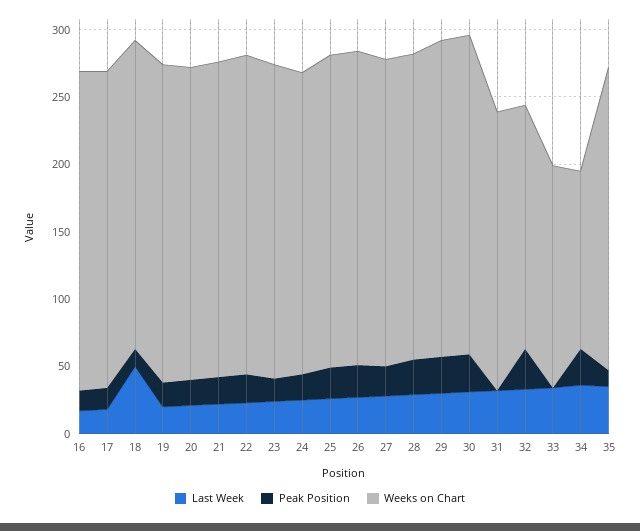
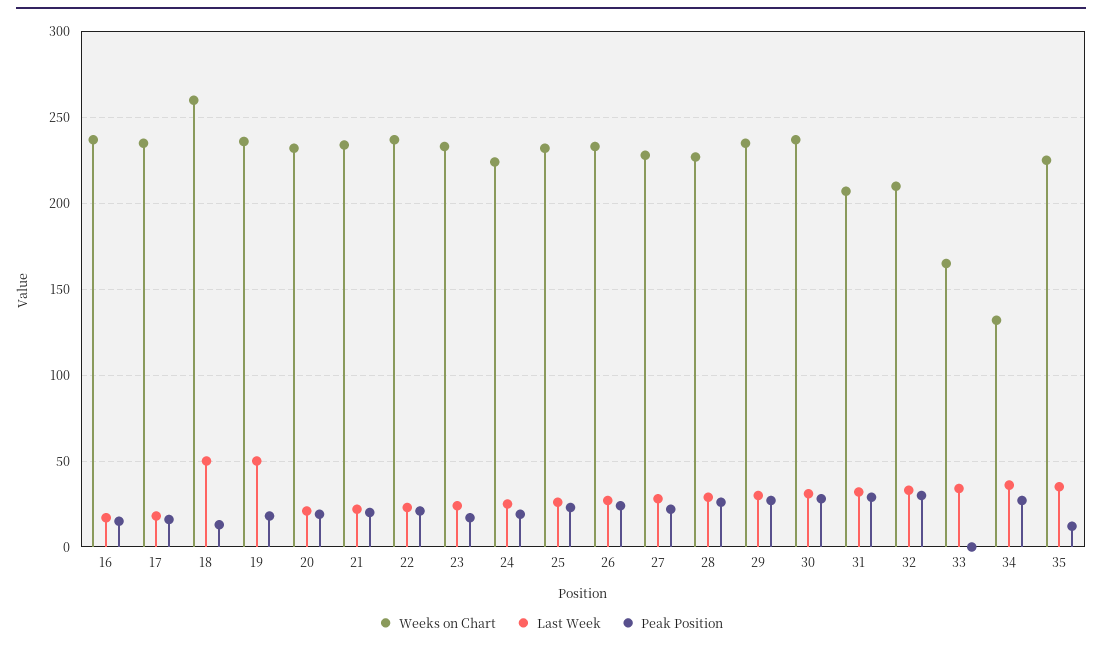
  {
    "Last Week": {
      "16": 15,
      "17": 20,
      "18": 50,
-     "19": 20,
+     "19": 50,
      "20": 20,
      "21": 20,
      "22": 25,
      "23": 25,
      "24": 25,
      "25": 25,
      "26": 25,
      "27": 30,
      "28": 30,
      "29": 30,
      "30": 30,
      "31": 30,
      "32": 35,
      "33": 35,
      "34": 35,
      "35": 35
    },
    "Peak Position": {
      "16": 15,
      "17": 15,
      "18": 15,
      "19": 20,
      "20": 20,
      "21": 20,
      "22": 20,
      "23": 15,
      "24": 20,
      "25": 25,
      "26": 25,
      "27": 20,
      "28": 25,
      "29": 25,
      "30": 30,
-     "31": 0,
+     "31": 30,
      "32": 30,
      "33": 0,
      "34": 25,
      "35": 10
    },
    "Weeks on Chart": {
      "16": 235,
      "17": 235,
-     "18": 230,
+     "18": 260,
      "19": 235,
      "20": 230,
      "21": 235,
      "22": 235,
      "23": 235,
      "24": 225,
      "25": 230,
      "26": 235,
      "27": 230,
      "28": 225,
      "29": 235,
      "30": 235,
      "31": 205,
-     "32": 180,
+     "32": 210,
      "33": 165,
      "34": 130,
      "35": 225
    }
  }

